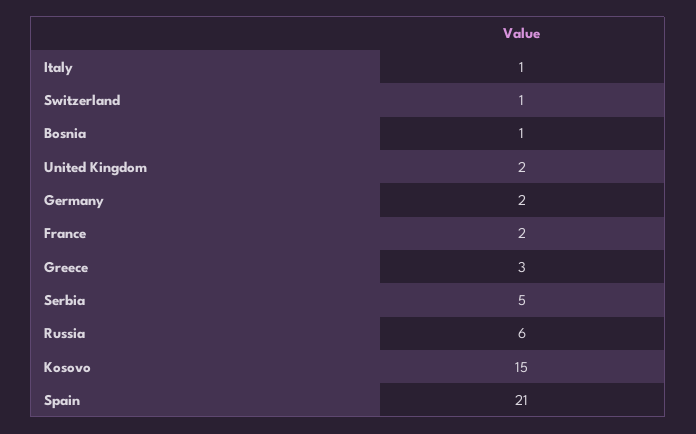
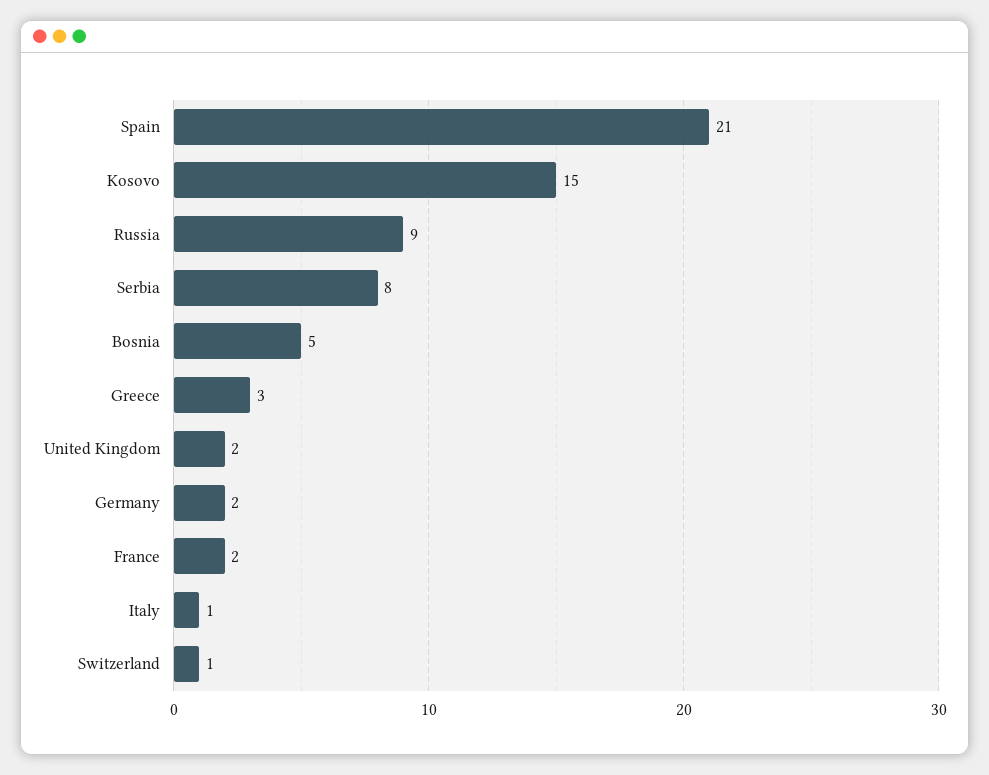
  {
    "Italy": 1,
    "Switzerland": 1,
-   "Bosnia": 1,
+   "Bosnia": 5,
    "United Kingdom": 2,
    "Germany": 2,
    "France": 2,
    "Greece": 3,
-   "Serbia": 5,
+   "Serbia": 8,
-   "Russia": 6,
+   "Russia": 9,
    "Kosovo": 15,
    "Spain": 21
  }

